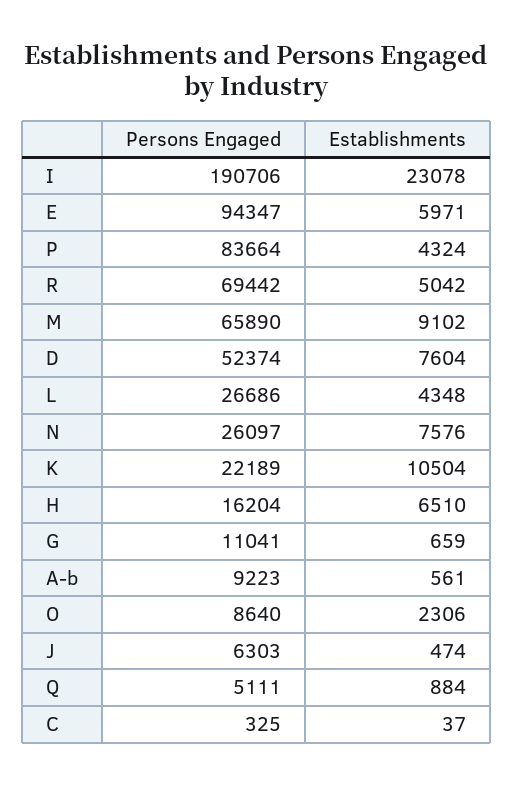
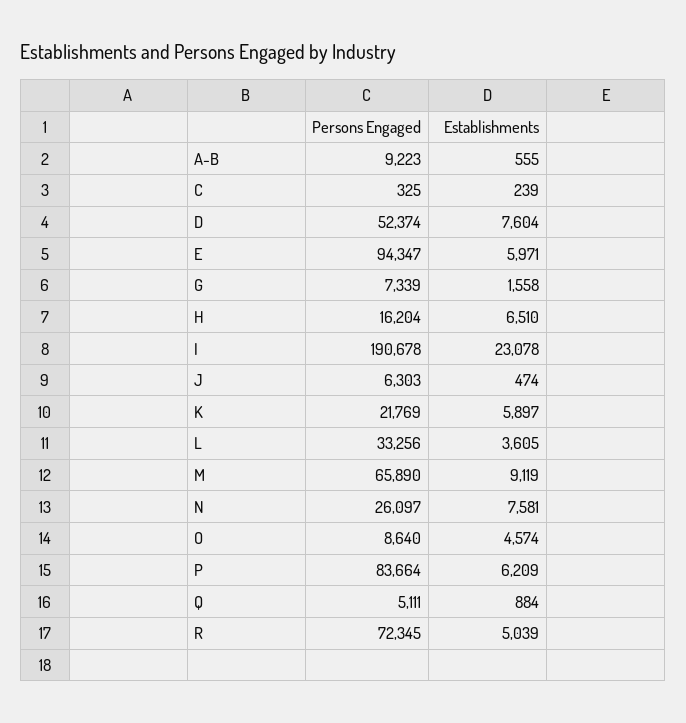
  {
    "Persons Engaged": {
-     "I": 190706,
+     "I": 190678,
      "E": 94347,
      "P": 83664,
-     "R": 69442,
+     "R": 72345,
      "M": 65890,
      "D": 52374,
-     "L": 26686,
+     "L": 33256,
      "N": 26097,
-     "K": 22189,
+     "K": 21769,
      "H": 16204,
-     "G": 11041,
+     "G": 7339,
      "A-b": 9223,
      "O": 8640,
      "J": 6303,
      "Q": 5111,
      "C": 325
    },
    "Establishments": {
      "I": 23078,
      "E": 5971,
-     "P": 4324,
+     "P": 6209,
-     "R": 5042,
+     "R": 5039,
-     "M": 9102,
+     "M": 9119,
      "D": 7604,
-     "L": 4348,
+     "L": 3605,
-     "N": 7576,
+     "N": 7581,
-     "K": 10504,
+     "K": 5897,
      "H": 6510,
-     "G": 659,
+     "G": 1558,
-     "A-b": 561,
+     "A-b": 555,
-     "O": 2306,
+     "O": 4574,
      "J": 474,
      "Q": 884,
-     "C": 37
+     "C": 239
    }
  }

